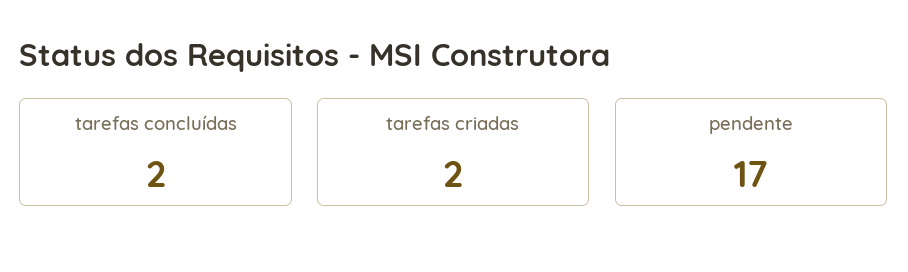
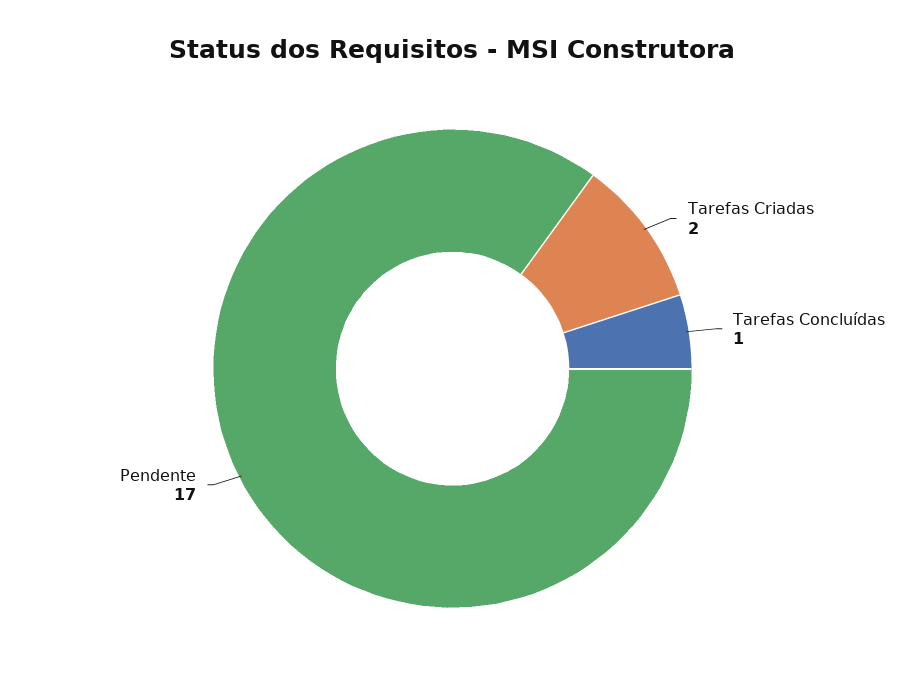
  {
-   "tarefas concluídas": 2,
+   "tarefas concluídas": 1,
    "tarefas criadas": 2,
    "pendente": 17
  }

